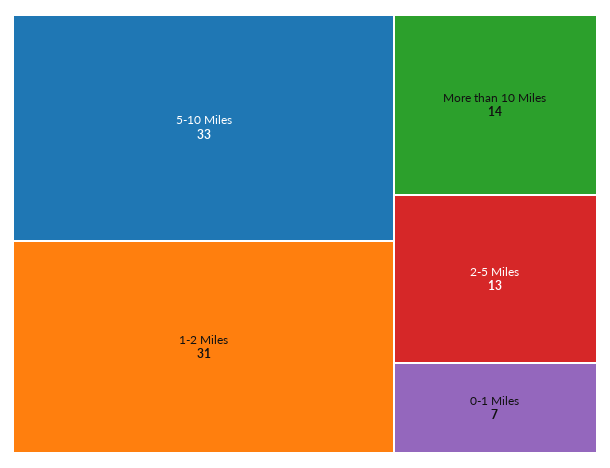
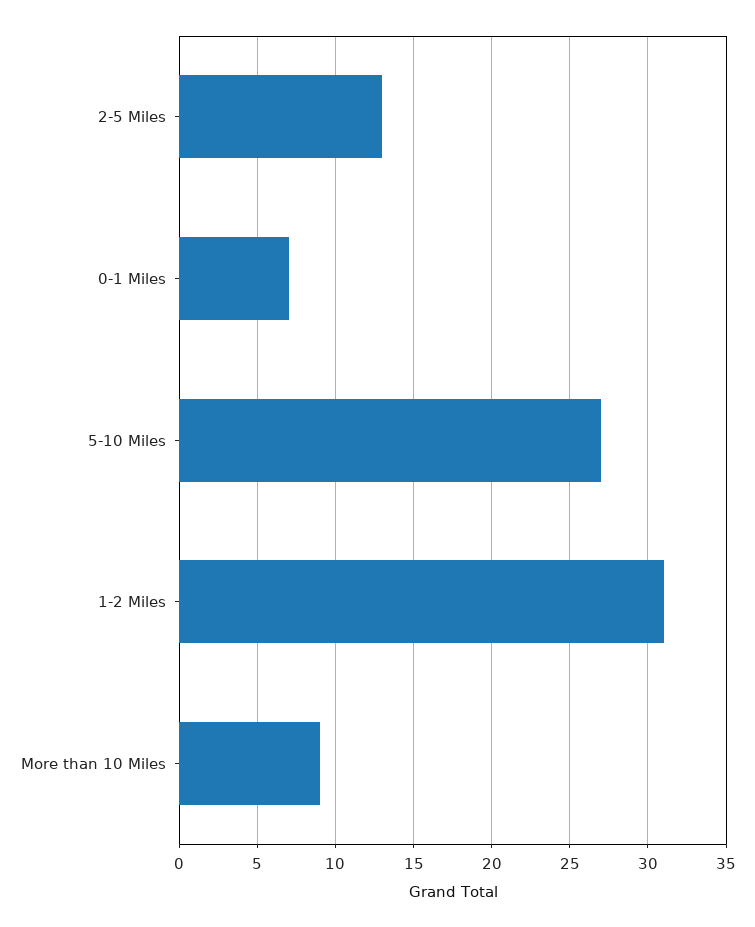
  {
-   "5-10 Miles": 33,
+   "5-10 Miles": 27,
    "1-2 Miles": 31,
-   "More than 10 Miles": 14,
+   "More than 10 Miles": 9,
    "2-5 Miles": 13,
    "0-1 Miles": 7
  }

